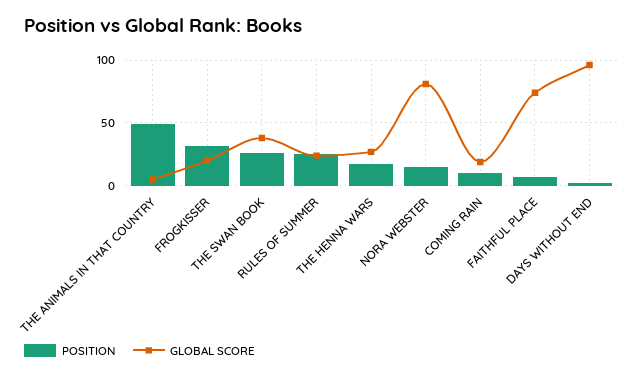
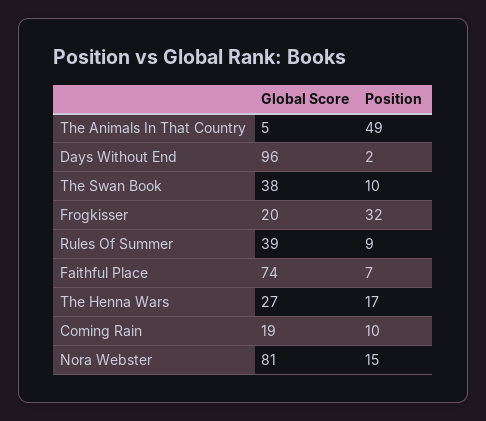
  {
    "POSITION": {
      "THE ANIMALS IN THAT COUNTRY": 49,
      "FROGKISSER": 32,
-     "THE SWAN BOOK": 25,
+     "THE SWAN BOOK": 10,
-     "RULES OF SUMMER": 25,
+     "RULES OF SUMMER": 9,
      "THE HENNA WARS": 17,
      "NORA WEBSTER": 15,
      "COMING RAIN": 10,
      "FAITHFUL PLACE": 7,
      "DAYS WITHOUT END": 2
    },
    "GLOBAL SCORE": {
      "THE ANIMALS IN THAT COUNTRY": 5,
      "FROGKISSER": 20,
      "THE SWAN BOOK": 38,
-     "RULES OF SUMMER": 25,
+     "RULES OF SUMMER": 39,
      "THE HENNA WARS": 27,
      "NORA WEBSTER": 81,
      "COMING RAIN": 19,
      "FAITHFUL PLACE": 74,
      "DAYS WITHOUT END": 96
    }
  }

